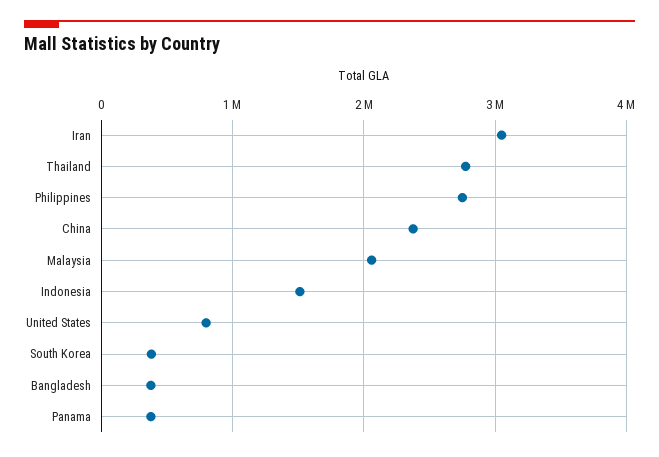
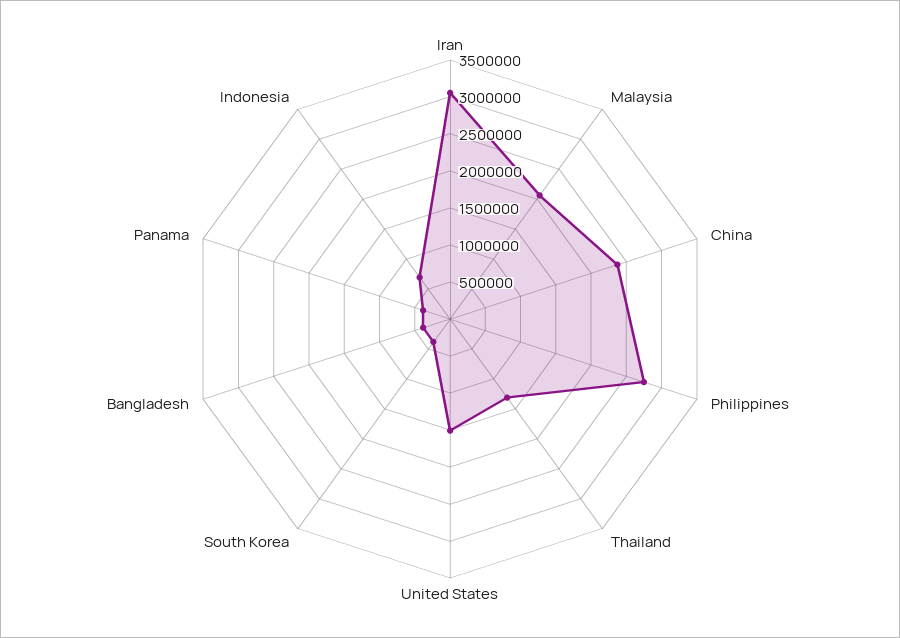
  {
    "Iran": 3100000,
-   "Thailand": 2800000,
+   "Thailand": 1250000,
    "Philippines": 2800000,
    "China": 2400000,
    "Malaysia": 2100000,
-   "Indonesia": 1500000,
+   "Indonesia": 750000,
-   "United States": 800000,
+   "United States": 1500000,
    "South Korea": 400000,
    "Bangladesh": 400000,
    "Panama": 400000
  }

